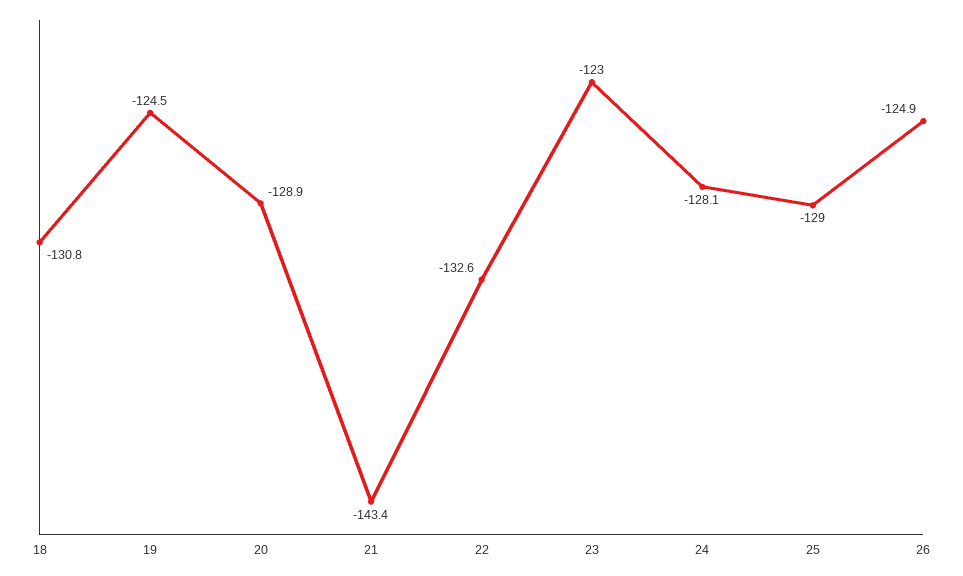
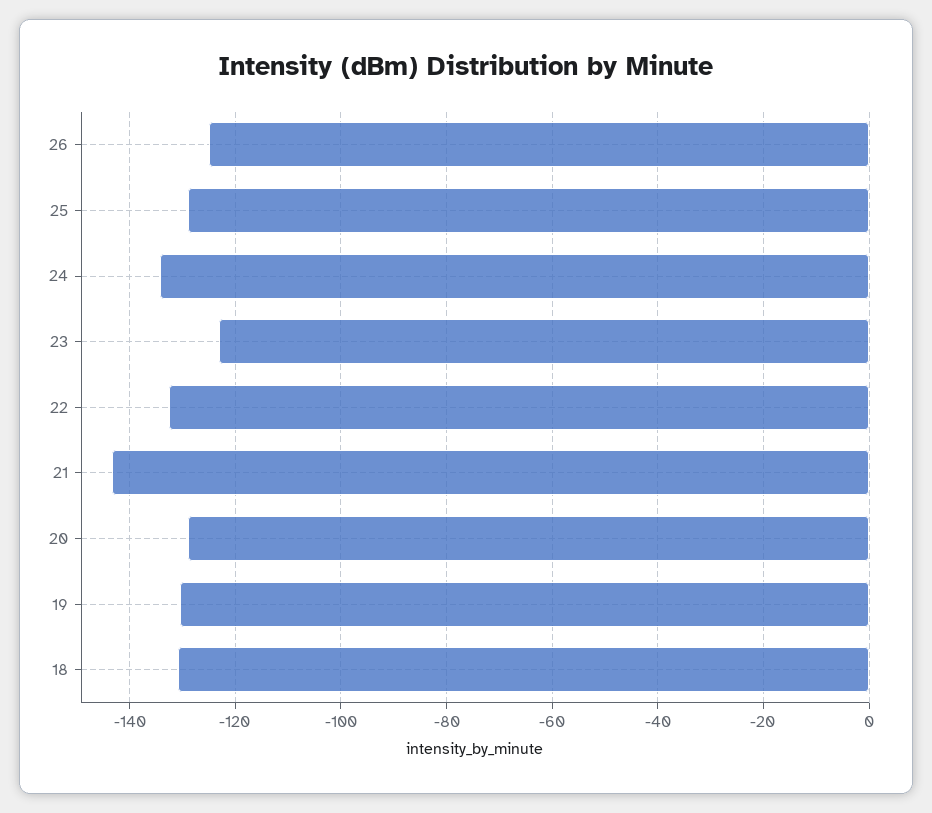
  {
    "18": -130.8,
-   "19": -124.5,
+   "19": -130,
    "20": -128.9,
    "21": -143.4,
    "22": -132.6,
    "23": -123,
-   "24": -128.1,
+   "24": -134,
    "25": -129,
    "26": -124.9
  }

